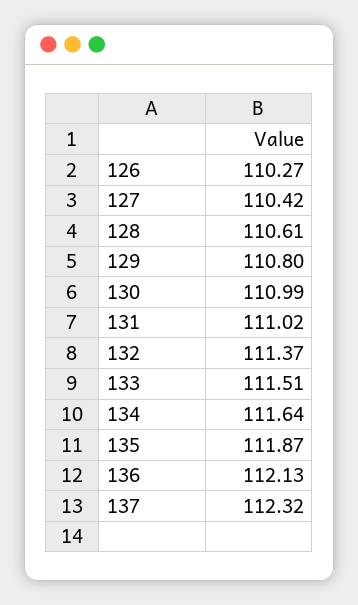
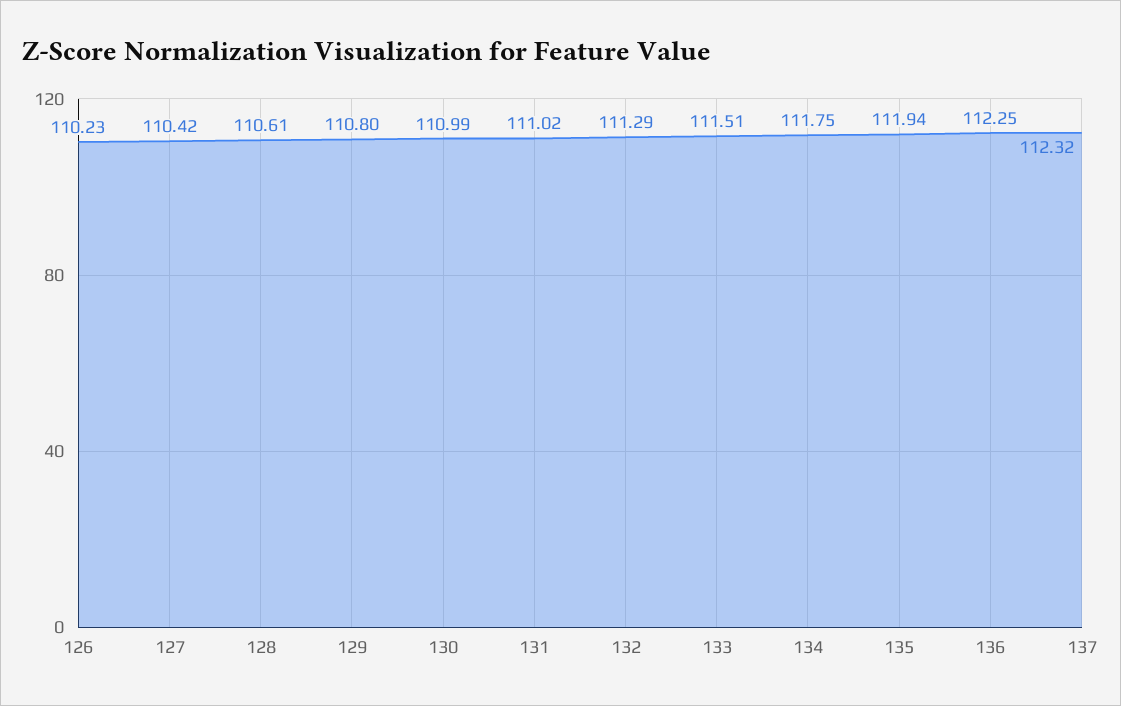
  {
-   "126": 110.27,
+   "126": 110.23,
    "127": 110.42,
    "128": 110.61,
    "129": 110.8,
    "130": 110.99,
    "131": 111.02,
-   "132": 111.37,
+   "132": 111.29,
    "133": 111.51,
-   "134": 111.64,
+   "134": 111.75,
-   "135": 111.87,
+   "135": 111.94,
-   "136": 112.13,
+   "136": 112.25,
    "137": 112.32
  }

